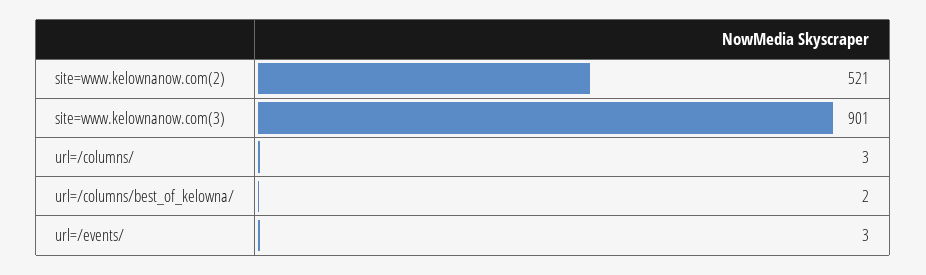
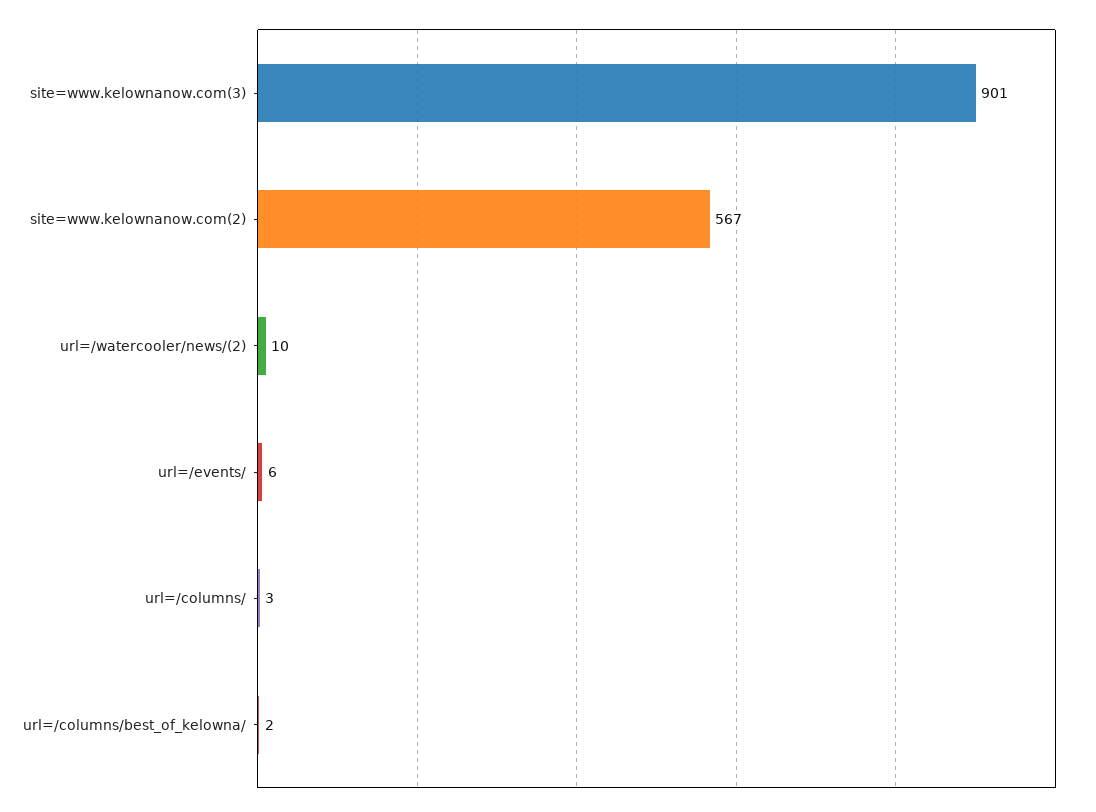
  {
-   "site=www.kelownanow.com(2)": 521,
+   "site=www.kelownanow.com(2)": 567,
    "site=www.kelownanow.com(3)": 901,
    "url=/columns/": 3,
    "url=/columns/best_of_kelowna/": 2,
-   "url=/events/": 3
+   "url=/events/": 6,
+   "url=/watercooler/news/(2)": 10
  }

